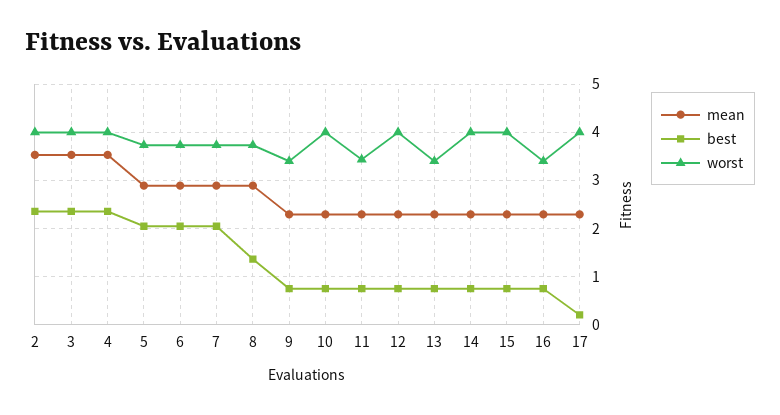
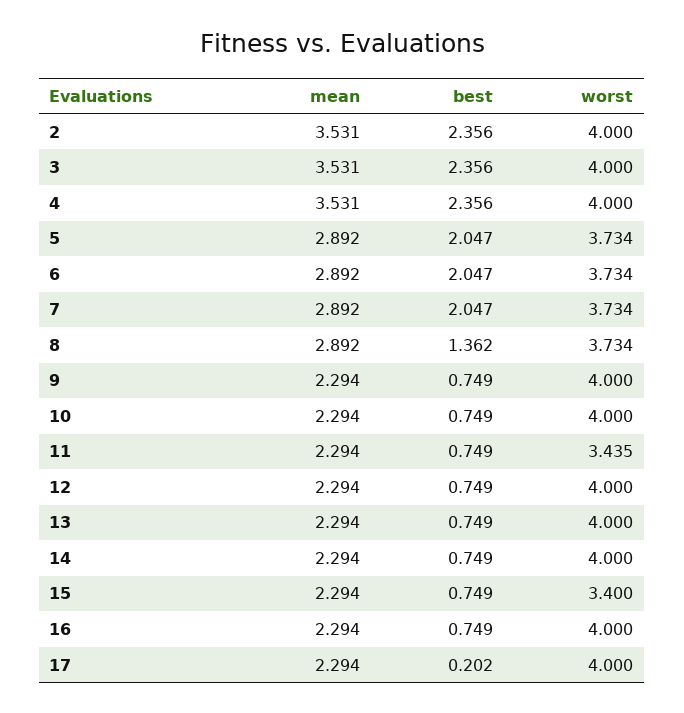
  {
    "mean": {
      "2": 3.531,
      "3": 3.531,
      "4": 3.531,
      "5": 2.892,
      "6": 2.892,
      "7": 2.892,
      "8": 2.892,
      "9": 2.294,
      "10": 2.294,
      "11": 2.294,
      "12": 2.294,
      "13": 2.294,
      "14": 2.294,
      "15": 2.294,
      "16": 2.294,
      "17": 2.294
    },
    "best": {
      "2": 2.356,
      "3": 2.356,
      "4": 2.356,
      "5": 2.047,
      "6": 2.047,
      "7": 2.047,
      "8": 1.362,
      "9": 0.749,
      "10": 0.749,
      "11": 0.749,
      "12": 0.749,
      "13": 0.749,
      "14": 0.749,
      "15": 0.749,
      "16": 0.749,
      "17": 0.202
    },
    "worst": {
      "2": 4,
      "3": 4,
      "4": 4,
      "5": 3.734,
      "6": 3.734,
      "7": 3.734,
      "8": 3.734,
-     "9": 3.4,
+     "9": 4,
      "10": 4,
      "11": 3.435,
      "12": 4,
-     "13": 3.4,
+     "13": 4,
      "14": 4,
-     "15": 4,
+     "15": 3.4,
-     "16": 3.4,
+     "16": 4,
      "17": 4
    }
  }

